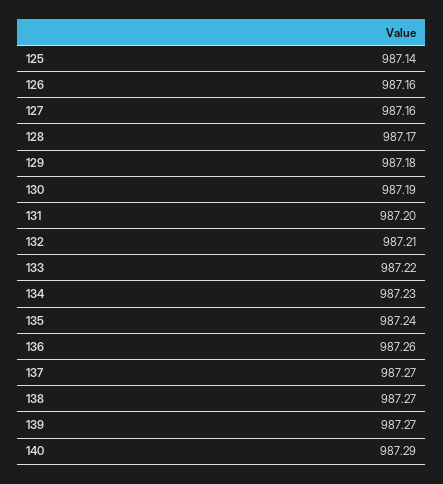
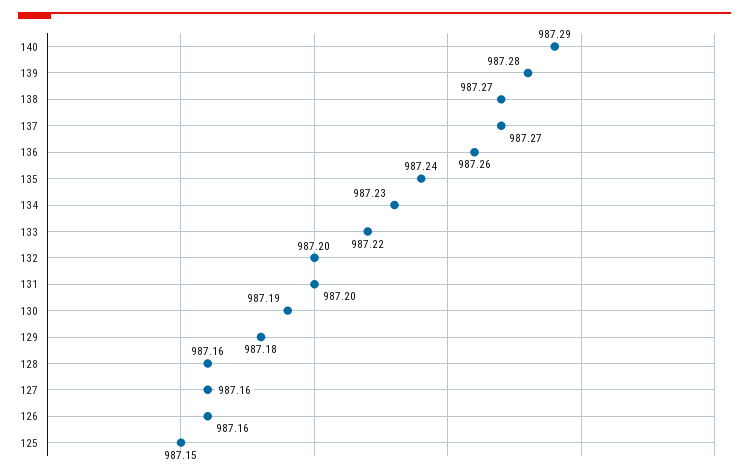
  {
-   "125": 987.14,
+   "125": 987.15,
    "126": 987.16,
    "127": 987.16,
-   "128": 987.17,
+   "128": 987.16,
    "129": 987.18,
    "130": 987.19,
    "131": 987.2,
-   "132": 987.21,
+   "132": 987.2,
    "133": 987.22,
    "134": 987.23,
    "135": 987.24,
    "136": 987.26,
    "137": 987.27,
    "138": 987.27,
-   "139": 987.27,
+   "139": 987.28,
    "140": 987.29
  }

